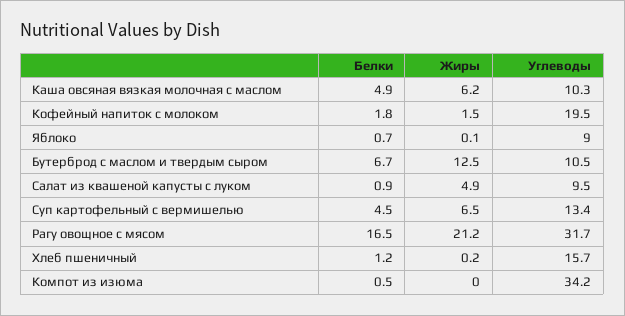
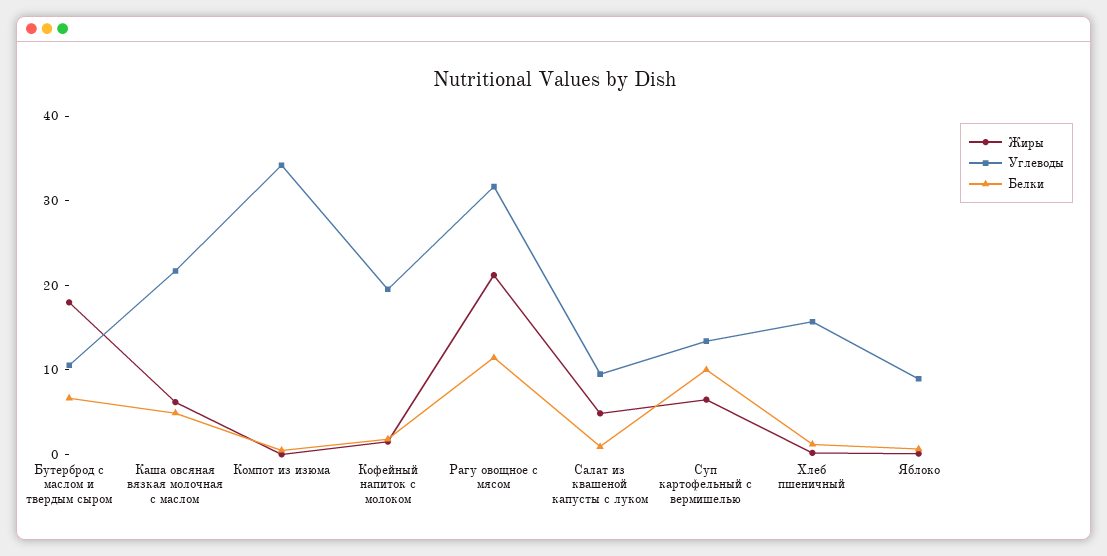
  {
    "Белки": {
      "Каша овсяная вязкая молочная с маслом": 4.9,
      "Кофейный напиток с молоком": 1.8,
      "Яблоко": 0.7,
      "Бутерброд с маслом и твердым сыром": 6.7,
      "Салат из квашеной капусты с луком": 0.9,
-     "Суп картофельный с вермишелью": 4.5,
+     "Суп картофельный с вермишелью": 10,
-     "Рагу овощное с мясом": 16.5,
+     "Рагу овощное с мясом": 12,
      "Хлеб пшеничный": 1.2,
      "Компот из изюма": 0.5
    },
    "Жиры": {
      "Каша овсяная вязкая молочная с маслом": 6.2,
      "Кофейный напиток с молоком": 1.5,
      "Яблоко": 0.1,
-     "Бутерброд с маслом и твердым сыром": 12.5,
+     "Бутерброд с маслом и твердым сыром": 18,
      "Салат из квашеной капусты с луком": 4.9,
      "Суп картофельный с вермишелью": 6.5,
      "Рагу овощное с мясом": 21.2,
      "Хлеб пшеничный": 0.2,
      "Компот из изюма": 0
    },
    "Углеводы": {
-     "Каша овсяная вязкая молочная с маслом": 10.3,
+     "Каша овсяная вязкая молочная с маслом": 22,
      "Кофейный напиток с молоком": 19.5,
      "Яблоко": 9,
      "Бутерброд с маслом и твердым сыром": 10.5,
      "Салат из квашеной капусты с луком": 9.5,
      "Суп картофельный с вермишелью": 13.4,
      "Рагу овощное с мясом": 31.7,
      "Хлеб пшеничный": 15.7,
      "Компот из изюма": 34.2
    }
  }

